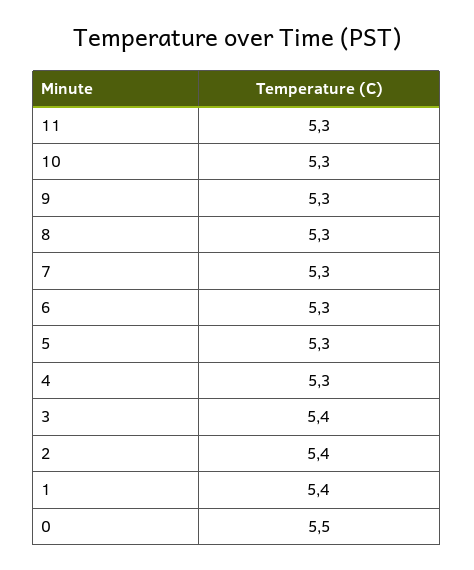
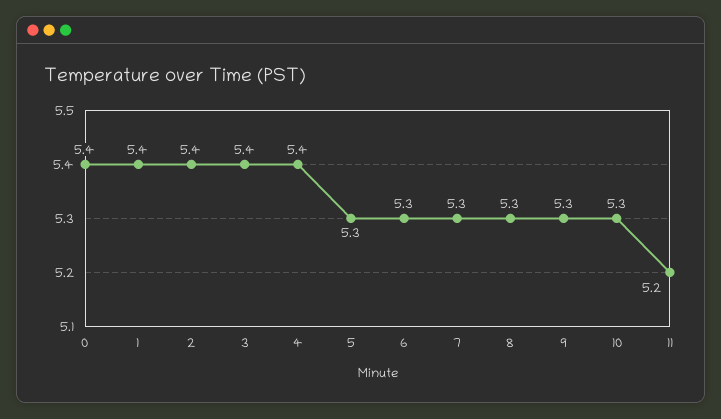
  {
-   "11": 5.3,
+   "11": 5.2,
    "10": 5.3,
    "9": 5.3,
    "8": 5.3,
    "7": 5.3,
    "6": 5.3,
    "5": 5.3,
-   "4": 5.3,
+   "4": 5.4,
    "3": 5.4,
    "2": 5.4,
    "1": 5.4,
-   "0": 5.5
+   "0": 5.4
  }

